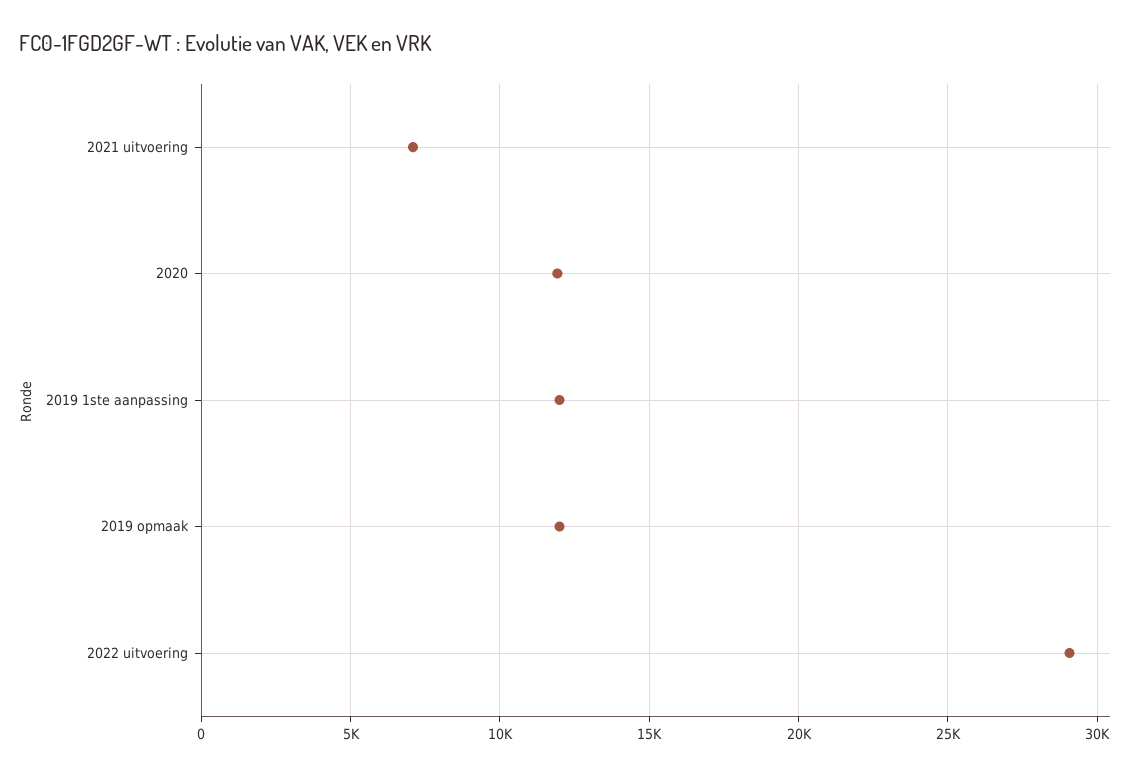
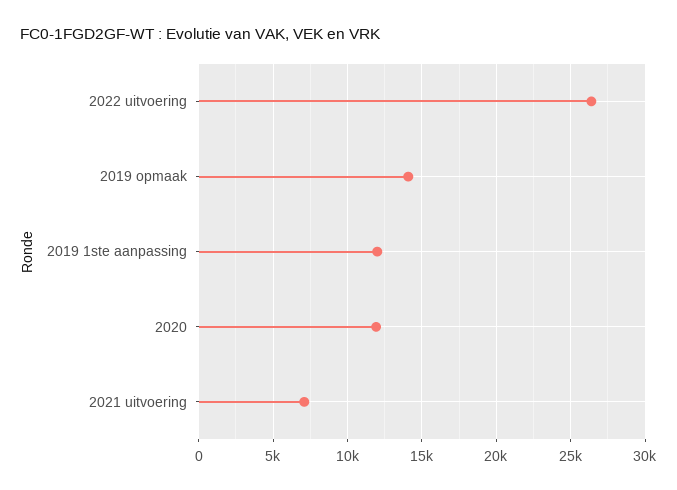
  {
    "2021 uitvoering": 7000,
    "2020": 12000,
    "2019 1ste aanpassing": 12000,
-   "2019 opmaak": 12000,
+   "2019 opmaak": 14000,
-   "2022 uitvoering": 29000
+   "2022 uitvoering": 26500
  }

